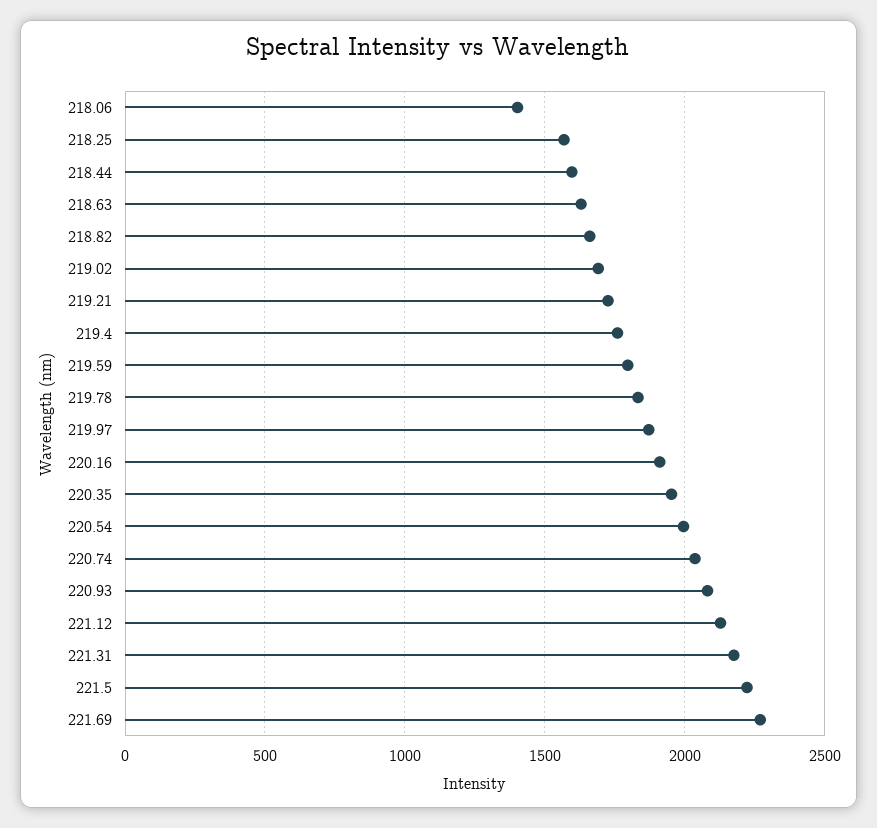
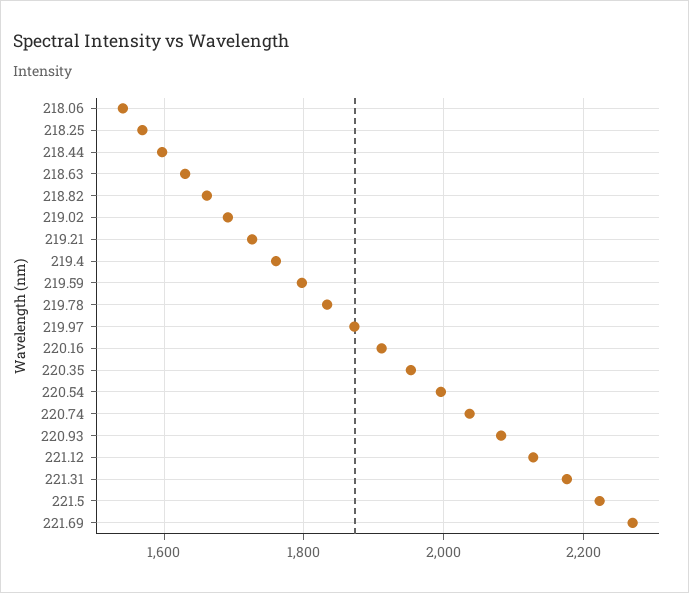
  {
-   "218.06": 1400,
+   "218.06": 1540,
    "218.25": 1560,
    "218.44": 1600,
    "218.63": 1640,
    "218.82": 1660,
    "219.02": 1700,
    "219.21": 1720,
    "219.4": 1760,
    "219.59": 1800,
    "219.78": 1840,
    "219.97": 1880,
    "220.16": 1920,
    "220.35": 1960,
    "220.54": 2000,
    "220.74": 2040,
    "220.93": 2080,
    "221.12": 2120,
    "221.31": 2180,
    "221.5": 2220,
    "221.69": 2280
  }

